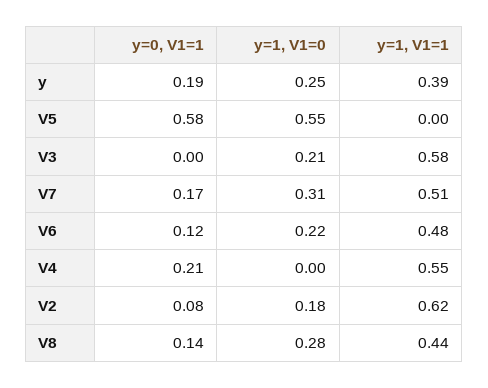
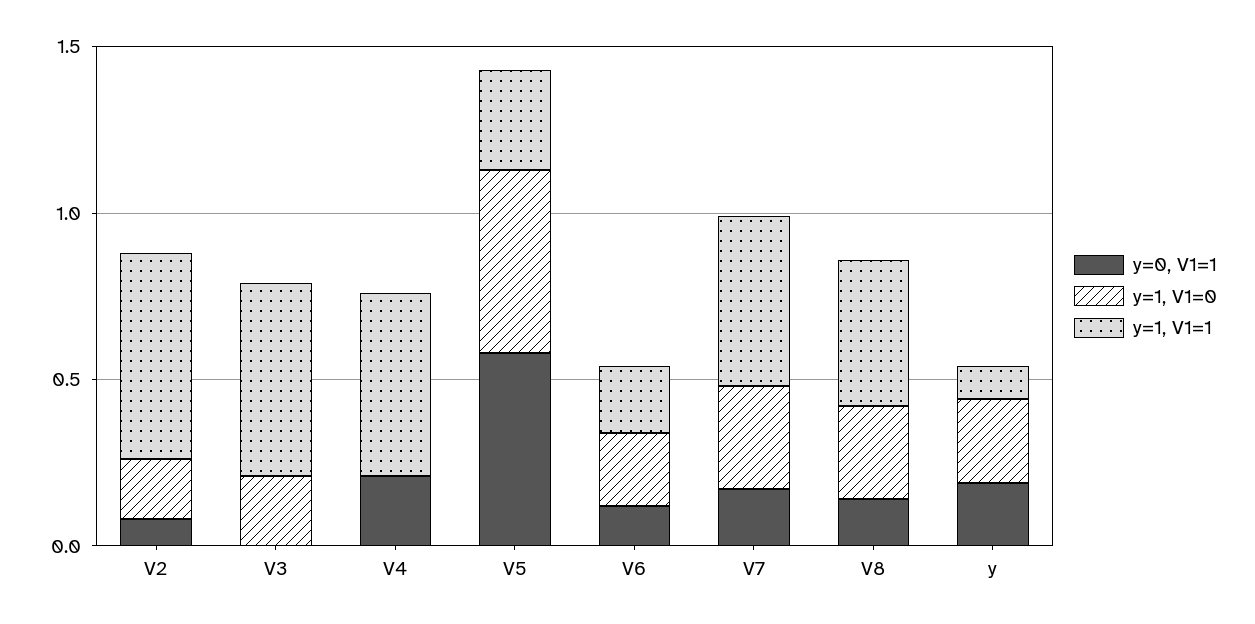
  {
    "y=0, V1=1": {
      "y": 0.19,
      "V5": 0.58,
      "V3": 0,
      "V7": 0.17,
      "V6": 0.12,
      "V4": 0.21,
      "V2": 0.08,
      "V8": 0.14
    },
    "y=1, V1=0": {
      "y": 0.25,
      "V5": 0.55,
      "V3": 0.21,
      "V7": 0.31,
      "V6": 0.22,
      "V4": 0,
      "V2": 0.18,
      "V8": 0.28
    },
    "y=1, V1=1": {
-     "y": 0.39,
+     "y": 0.1,
-     "V5": 0,
+     "V5": 0.3,
      "V3": 0.58,
      "V7": 0.51,
-     "V6": 0.48,
+     "V6": 0.2,
      "V4": 0.55,
      "V2": 0.62,
      "V8": 0.44
    }
  }

